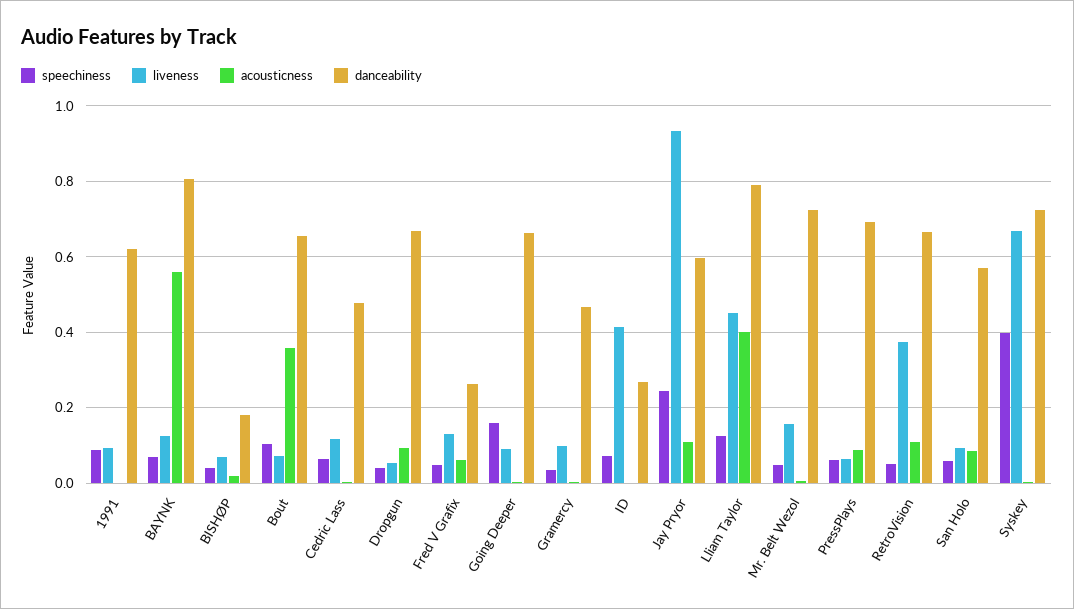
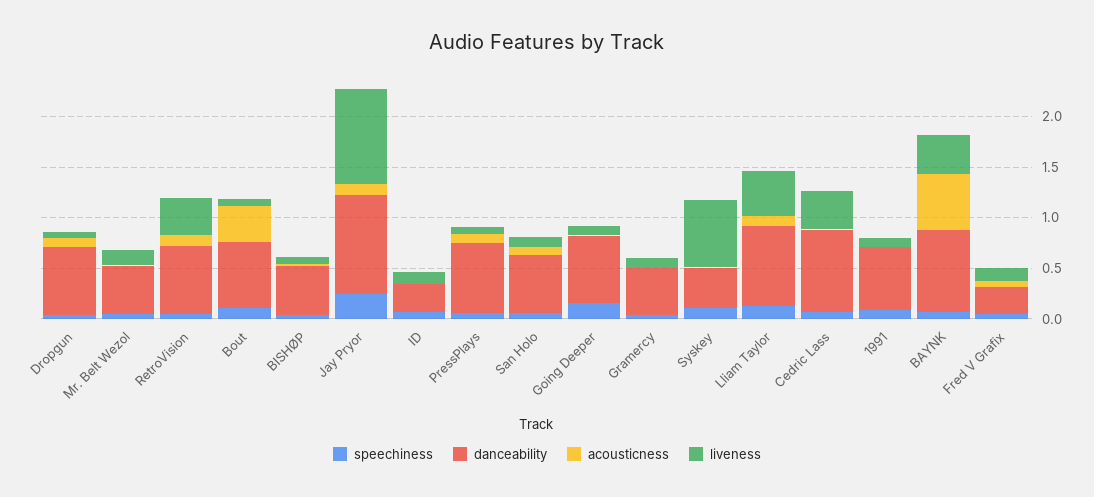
  {
    "speechiness": {
      "1991": 0.08,
      "BAYNK": 0.08,
      "BISHØP": 0.04,
      "Bout": 0.1,
      "Cedric Lass": 0.06,
      "Dropgun": 0.04,
      "Fred V Grafix": 0.04,
      "Going Deeper": 0.16,
      "Gramercy": 0.04,
      "ID": 0.08,
      "Jay Pryor": 0.24,
      "Lliam Taylor": 0.12,
      "Mr. Belt Wezol": 0.04,
      "PressPlays": 0.06,
      "RetroVision": 0.06,
      "San Holo": 0.06,
-     "Syskey": 0.4
+     "Syskey": 0.1
    },
    "liveness": {
      "1991": 0.1,
-     "BAYNK": 0.12,
+     "BAYNK": 0.4,
      "BISHØP": 0.06,
      "Bout": 0.08,
-     "Cedric Lass": 0.12,
+     "Cedric Lass": 0.4,
      "Dropgun": 0.06,
      "Fred V Grafix": 0.12,
      "Going Deeper": 0.1,
      "Gramercy": 0.1,
-     "ID": 0.42,
+     "ID": 0.1,
      "Jay Pryor": 0.94,
      "Lliam Taylor": 0.46,
      "Mr. Belt Wezol": 0.16,
      "PressPlays": 0.06,
      "RetroVision": 0.38,
      "San Holo": 0.1,
      "Syskey": 0.66
    },
    "acousticness": {
      "1991": 0,
      "BAYNK": 0.56,
      "BISHØP": 0.02,
      "Bout": 0.36,
      "Cedric Lass": 0,
      "Dropgun": 0.1,
      "Fred V Grafix": 0.06,
      "Going Deeper": 0,
      "Gramercy": 0,
      "ID": 0,
      "Jay Pryor": 0.12,
-     "Lliam Taylor": 0.4,
+     "Lliam Taylor": 0.1,
      "Mr. Belt Wezol": 0,
      "PressPlays": 0.08,
      "RetroVision": 0.1,
      "San Holo": 0.08,
      "Syskey": 0
    },
    "danceability": {
      "1991": 0.62,
      "BAYNK": 0.8,
-     "BISHØP": 0.18,
+     "BISHØP": 0.5,
      "Bout": 0.66,
-     "Cedric Lass": 0.48,
+     "Cedric Lass": 0.8,
      "Dropgun": 0.66,
      "Fred V Grafix": 0.26,
      "Going Deeper": 0.66,
      "Gramercy": 0.46,
      "ID": 0.26,
-     "Jay Pryor": 0.6,
+     "Jay Pryor": 1,
      "Lliam Taylor": 0.8,
-     "Mr. Belt Wezol": 0.72,
+     "Mr. Belt Wezol": 0.5,
      "PressPlays": 0.7,
      "RetroVision": 0.66,
      "San Holo": 0.58,
-     "Syskey": 0.72
+     "Syskey": 0.4
    }
  }

